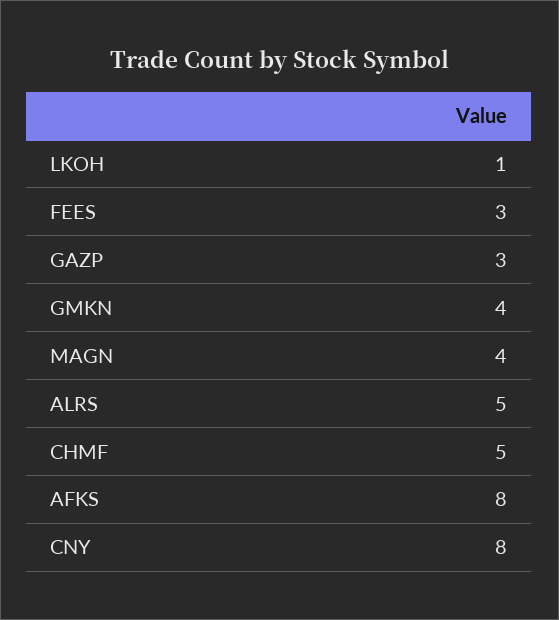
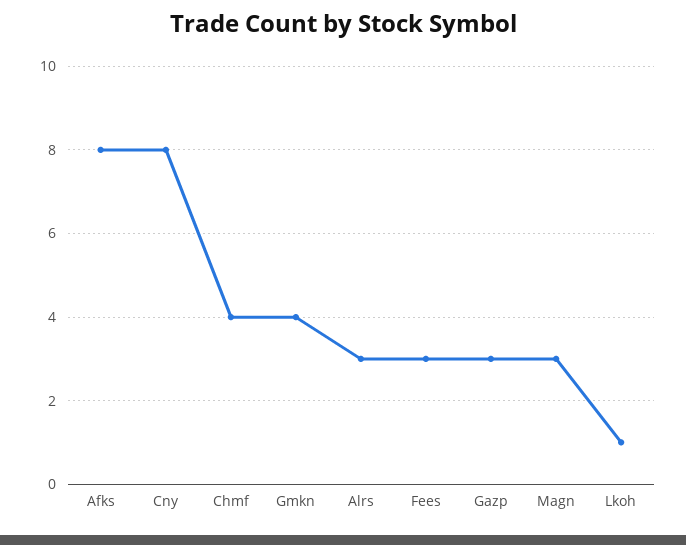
  {
    "LKOH": 1,
    "FEES": 3,
    "GAZP": 3,
    "GMKN": 4,
-   "MAGN": 4,
+   "MAGN": 3,
-   "ALRS": 5,
+   "ALRS": 3,
-   "CHMF": 5,
+   "CHMF": 4,
    "AFKS": 8,
    "CNY": 8
  }

